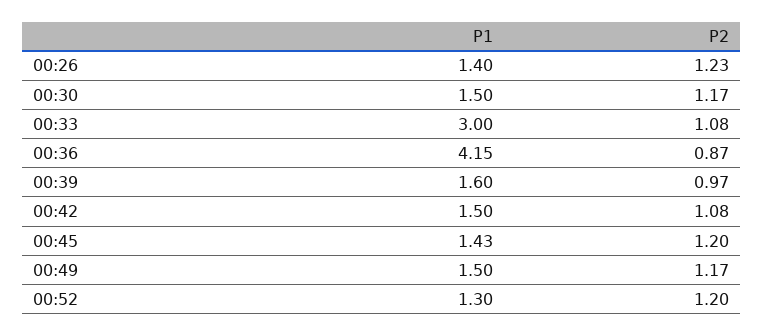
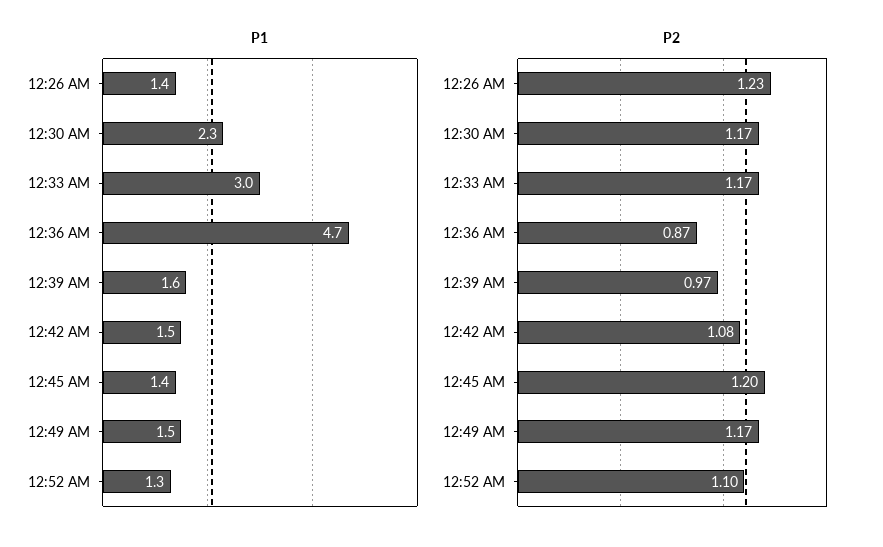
  {
    "P1": {
      "00:26": 1.4,
-     "00:30": 1.5,
+     "00:30": 2.3,
      "00:33": 3,
-     "00:36": 4.15,
+     "00:36": 4.7,
      "00:39": 1.6,
      "00:42": 1.5,
      "00:45": 1.43,
      "00:49": 1.5,
      "00:52": 1.3
    },
    "P2": {
      "00:26": 1.23,
      "00:30": 1.17,
-     "00:33": 1.08,
+     "00:33": 1.17,
      "00:36": 0.87,
      "00:39": 0.97,
      "00:42": 1.08,
      "00:45": 1.2,
      "00:49": 1.17,
-     "00:52": 1.2
+     "00:52": 1.1
    }
  }

